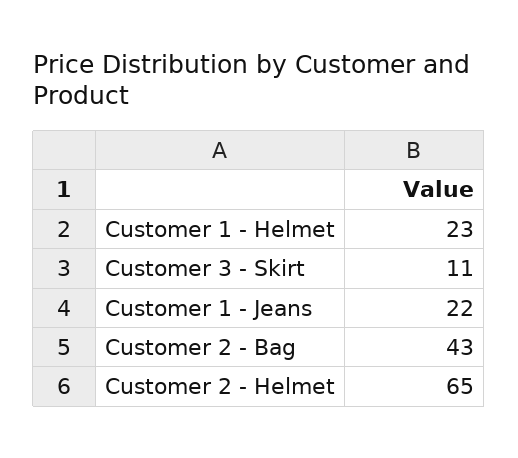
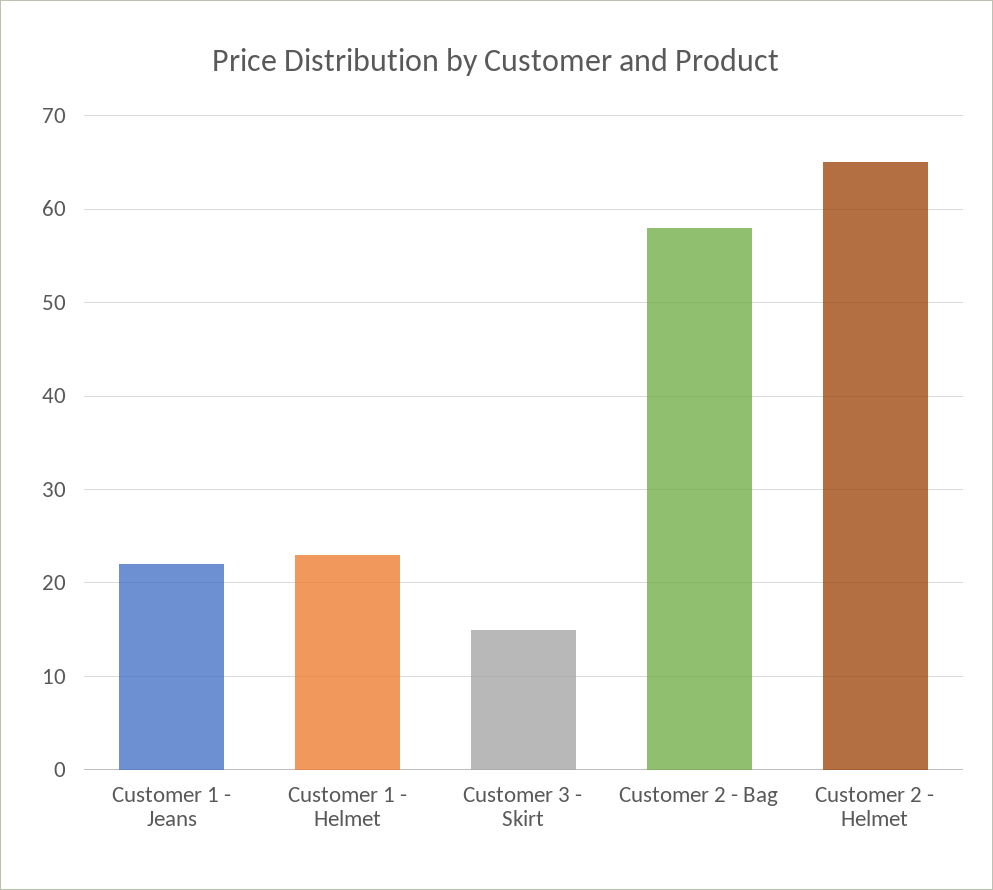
  {
    "Customer 1 - Helmet": 23,
-   "Customer 3 - Skirt": 11,
+   "Customer 3 - Skirt": 15,
    "Customer 1 - Jeans": 22,
-   "Customer 2 - Bag": 43,
+   "Customer 2 - Bag": 58,
    "Customer 2 - Helmet": 65
  }

